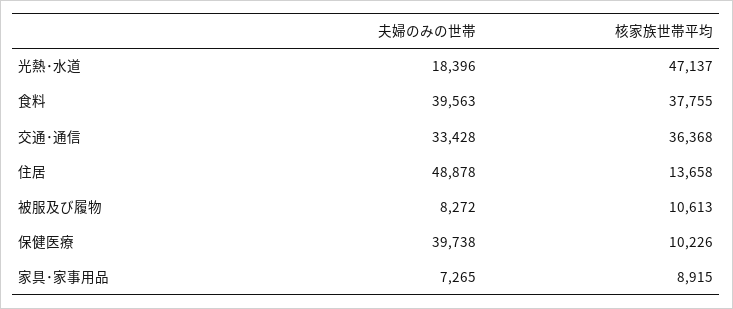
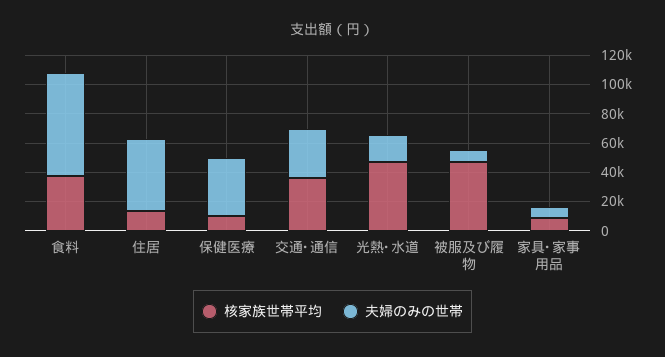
  {
    "夫婦のみの世帯": {
      "光熱･水道": 18396,
-     "食料": 39563,
+     "食料": 70000,
      "交通･通信": 33428,
      "住居": 48878,
      "被服及び履物": 8272,
      "保健医療": 39738,
      "家具･家事用品": 7265
    },
    "核家族世帯平均": {
      "光熱･水道": 47137,
      "食料": 37755,
      "交通･通信": 36368,
      "住居": 13658,
-     "被服及び履物": 10613,
+     "被服及び履物": 50000,
      "保健医療": 10226,
      "家具･家事用品": 8915
    }
  }

